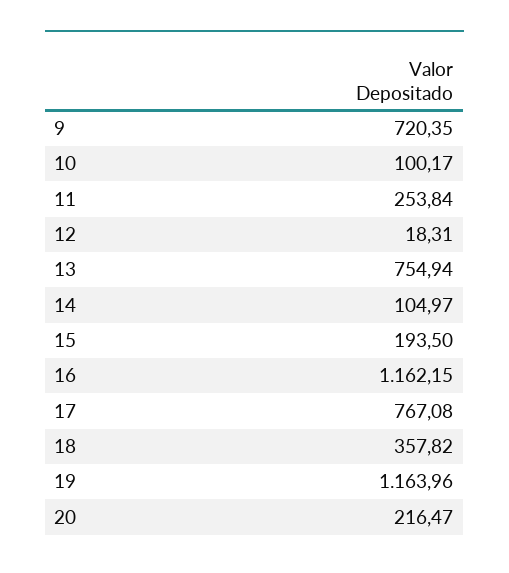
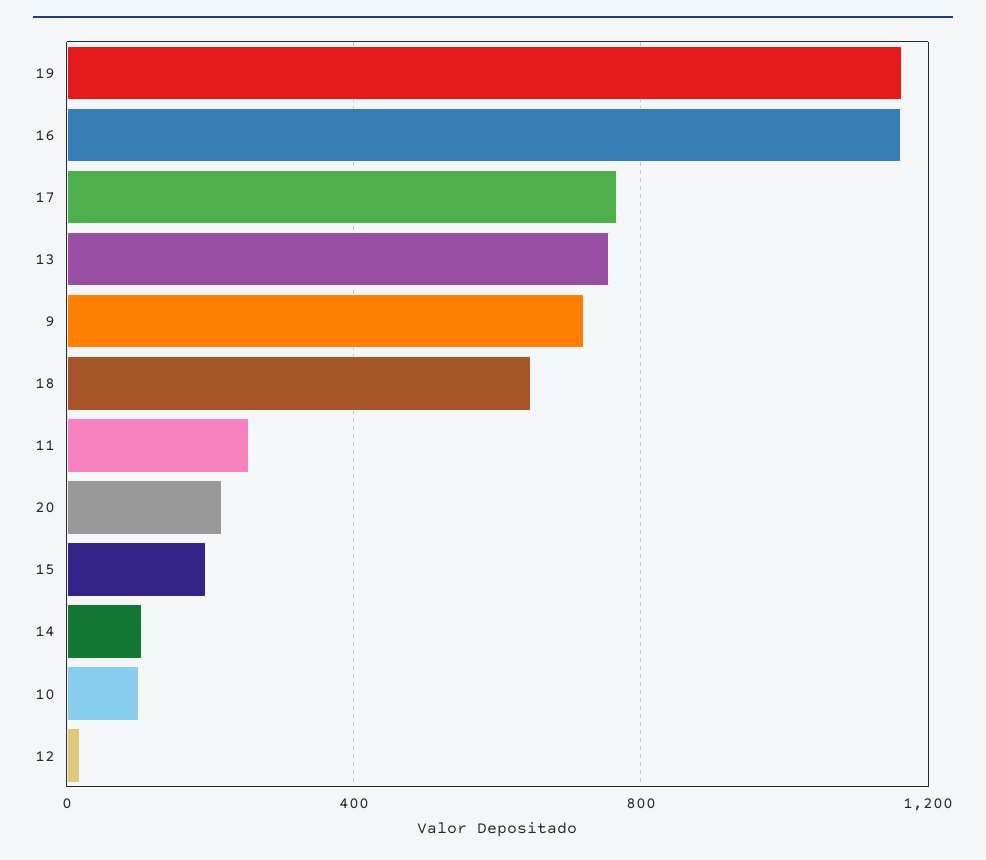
  {
    "9": 720.35,
    "10": 100.17,
    "11": 253.84,
    "12": 18.31,
    "13": 754.94,
    "14": 104.97,
    "15": 193.5,
    "16": 1162.15,
    "17": 767.08,
-   "18": 357.82,
+   "18": 650,
    "19": 1163.96,
    "20": 216.47
  }

